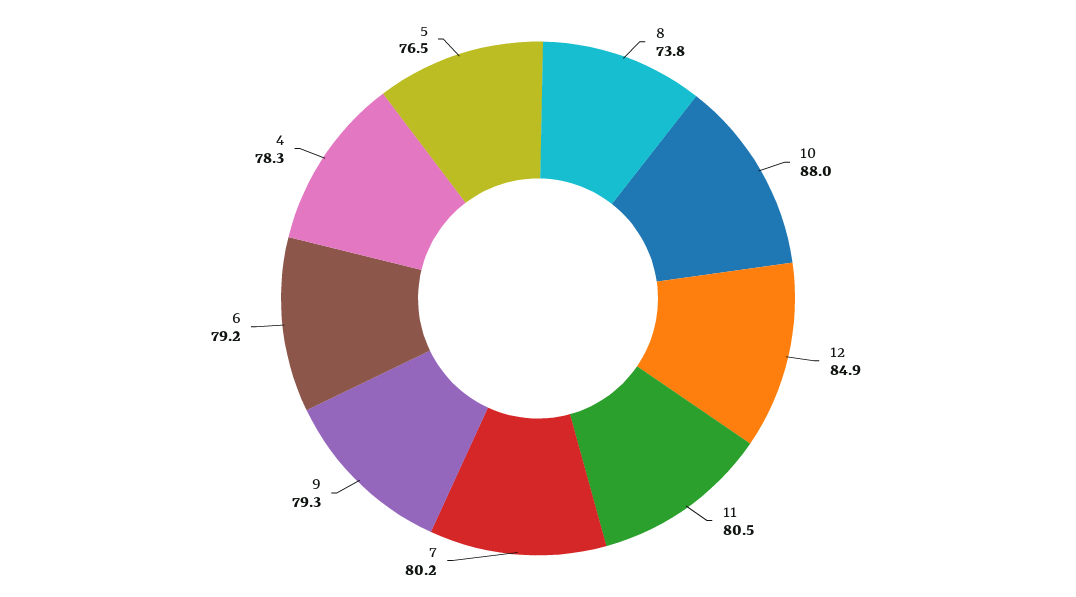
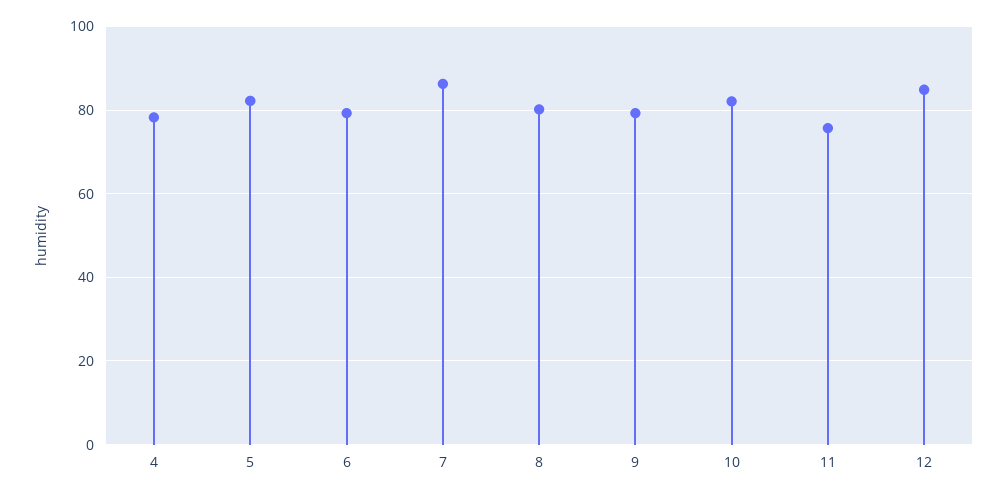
  {
-   "8": 73.8,
+   "8": 80,
-   "10": 88,
+   "10": 82,
    "12": 84.9,
-   "11": 80.5,
+   "11": 76,
-   "7": 80.2,
+   "7": 86,
    "9": 79.3,
    "6": 79.2,
    "4": 78.3,
-   "5": 76.5
+   "5": 82
  }

